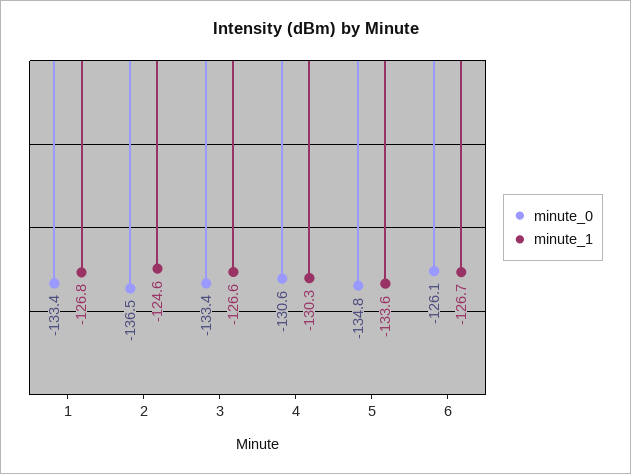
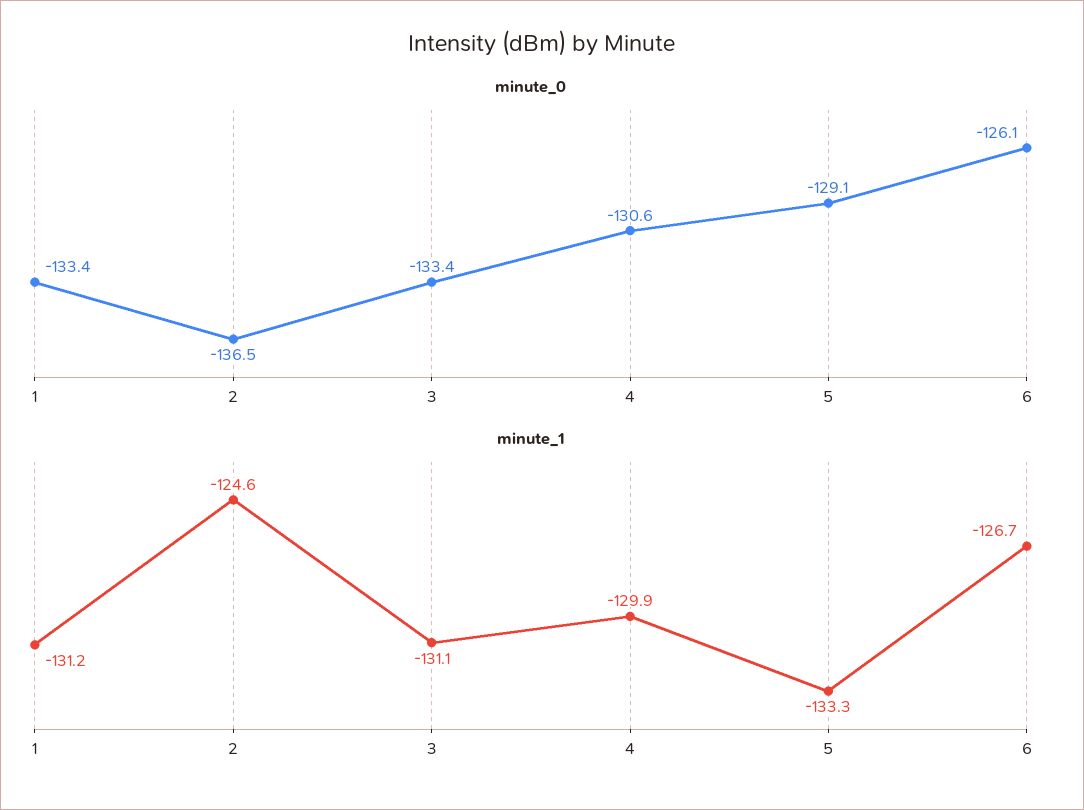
  {
    "minute_0": {
      "1": -133.4,
      "2": -136.5,
      "3": -133.4,
      "4": -130.6,
-     "5": -134.8,
+     "5": -129.1,
      "6": -126.1
    },
    "minute_1": {
-     "1": -126.8,
+     "1": -131.2,
      "2": -124.6,
-     "3": -126.6,
+     "3": -131.1,
-     "4": -130.3,
+     "4": -129.9,
-     "5": -133.6,
+     "5": -133.3,
      "6": -126.7
    }
  }

